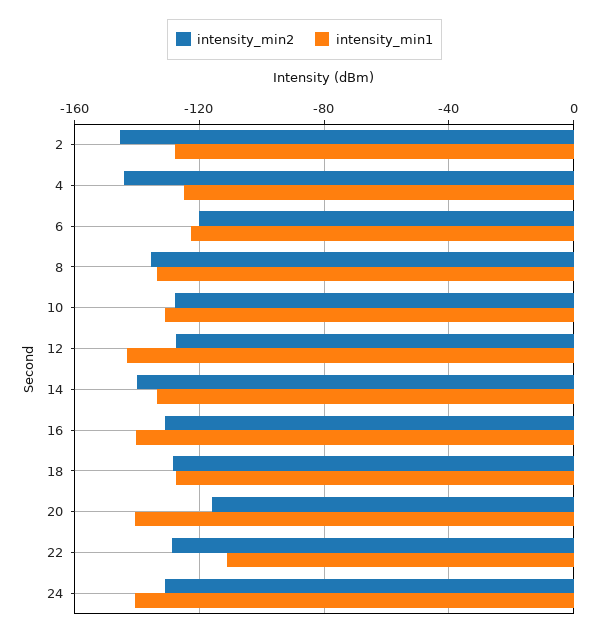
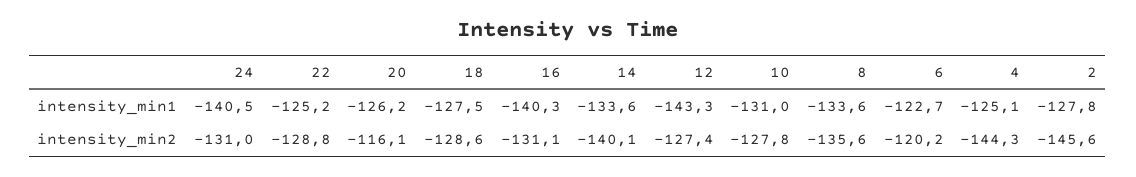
  {
    "intensity_min2": {
      "2": -145.6,
      "4": -144.3,
      "6": -120.2,
      "8": -135.6,
      "10": -127.8,
      "12": -127.4,
      "14": -140.1,
      "16": -131.1,
      "18": -128.6,
      "20": -116.1,
      "22": -128.8,
      "24": -131
    },
    "intensity_min1": {
      "2": -127.8,
      "4": -125.1,
      "6": -122.7,
      "8": -133.6,
      "10": -131,
      "12": -143.3,
      "14": -133.6,
      "16": -140.3,
      "18": -127.5,
-     "20": -140,
+     "20": -126.2,
-     "22": -110,
+     "22": -125.2,
      "24": -140.5
    }
  }

